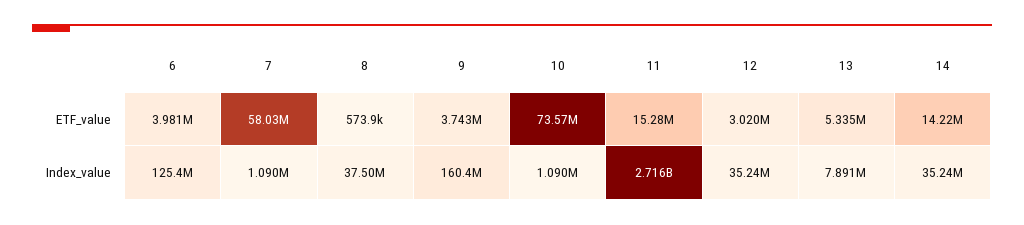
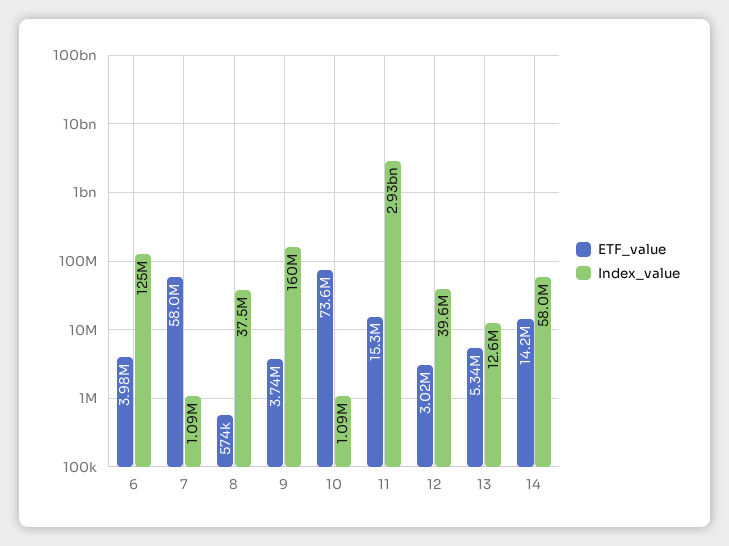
  {
    "ETF_value": {
      "6": 3981000,
      "7": 58030000,
      "8": 573900,
      "9": 3743000,
      "10": 73570000,
      "11": 15280000,
      "12": 3020000,
      "13": 5335000,
      "14": 14220000
    },
    "Index_value": {
      "6": 125400000,
      "7": 1090000,
      "8": 37500000,
      "9": 160400000,
      "10": 1090000,
-     "11": 2716000000,
+     "11": 2930000000,
-     "12": 35240000,
+     "12": 39600000,
-     "13": 7891000,
+     "13": 12600000,
-     "14": 35240000
+     "14": 58000000
    }
  }

